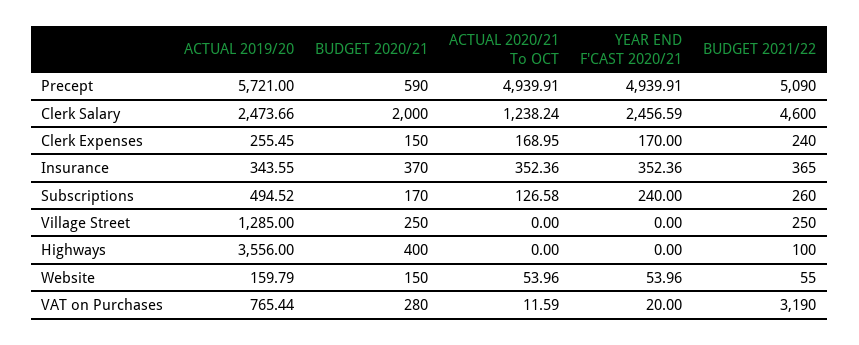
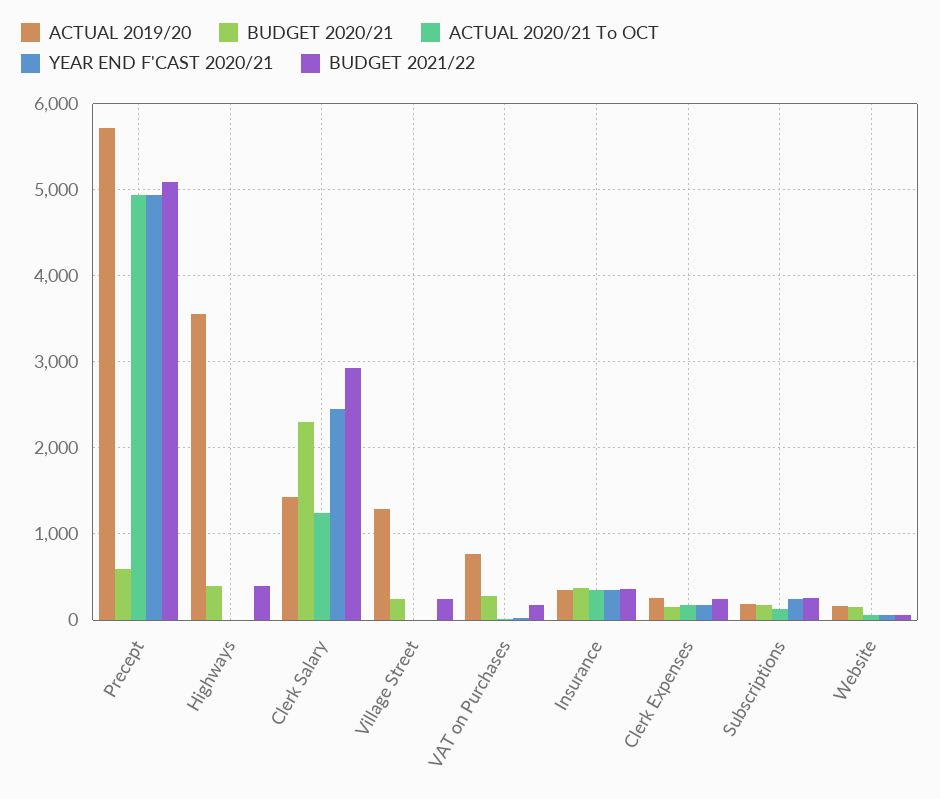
  {
    "ACTUAL 2019/20": {
      "Precept": 5721,
-     "Clerk Salary": 2473.66,
+     "Clerk Salary": 1400,
      "Clerk Expenses": 255.45,
      "Insurance": 343.55,
-     "Subscriptions": 494.52,
+     "Subscriptions": 200,
      "Village Street": 1285,
      "Highways": 3556,
      "Website": 159.79,
      "VAT on Purchases": 765.44
    },
    "BUDGET 2020/21": {
      "Precept": 590,
-     "Clerk Salary": 2000,
+     "Clerk Salary": 2300,
      "Clerk Expenses": 150,
      "Insurance": 370,
      "Subscriptions": 170,
      "Village Street": 250,
      "Highways": 400,
      "Website": 150,
      "VAT on Purchases": 280
    },
    "ACTUAL 2020/21 To OCT": {
      "Precept": 4939.91,
      "Clerk Salary": 1238.24,
      "Clerk Expenses": 168.95,
      "Insurance": 352.36,
      "Subscriptions": 126.58,
      "Village Street": 0,
      "Highways": 0,
      "Website": 53.96,
      "VAT on Purchases": 11.59
    },
    "YEAR END F'CAST 2020/21": {
      "Precept": 4939.91,
      "Clerk Salary": 2456.59,
      "Clerk Expenses": 170,
      "Insurance": 352.36,
      "Subscriptions": 240,
      "Village Street": 0,
      "Highways": 0,
      "Website": 53.96,
      "VAT on Purchases": 20
    },
    "BUDGET 2021/22": {
      "Precept": 5090,
-     "Clerk Salary": 4600,
+     "Clerk Salary": 2900,
      "Clerk Expenses": 240,
      "Insurance": 365,
      "Subscriptions": 260,
      "Village Street": 250,
-     "Highways": 100,
+     "Highways": 400,
      "Website": 55,
-     "VAT on Purchases": 3190
+     "VAT on Purchases": 200
    }
  }

